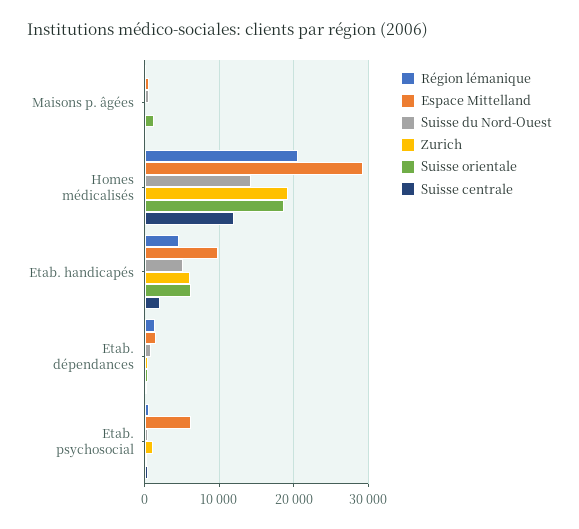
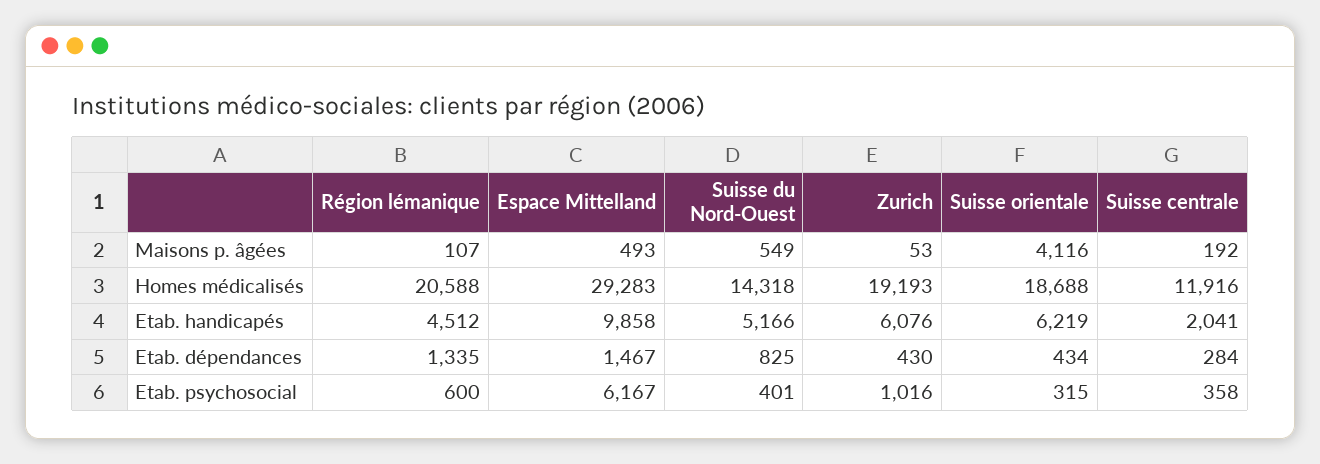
  {
    "Région lémanique": {
      "Maisons p. âgées": 107,
      "Homes médicalisés": 20588,
      "Etab. handicapés": 4512,
      "Etab. dépendances": 1335,
      "Etab. psychosocial": 600
    },
    "Espace Mittelland": {
      "Maisons p. âgées": 493,
      "Homes médicalisés": 29283,
      "Etab. handicapés": 9858,
      "Etab. dépendances": 1467,
      "Etab. psychosocial": 6167
    },
    "Suisse du Nord-Ouest": {
      "Maisons p. âgées": 549,
      "Homes médicalisés": 14318,
      "Etab. handicapés": 5166,
      "Etab. dépendances": 825,
      "Etab. psychosocial": 401
    },
    "Zurich": {
      "Maisons p. âgées": 53,
      "Homes médicalisés": 19193,
      "Etab. handicapés": 6076,
      "Etab. dépendances": 430,
      "Etab. psychosocial": 1016
    },
    "Suisse orientale": {
-     "Maisons p. âgées": 1000,
+     "Maisons p. âgées": 4116,
      "Homes médicalisés": 18688,
      "Etab. handicapés": 6219,
      "Etab. dépendances": 434,
      "Etab. psychosocial": 315
    },
    "Suisse centrale": {
      "Maisons p. âgées": 192,
      "Homes médicalisés": 11916,
      "Etab. handicapés": 2041,
      "Etab. dépendances": 284,
      "Etab. psychosocial": 358
    }
  }

